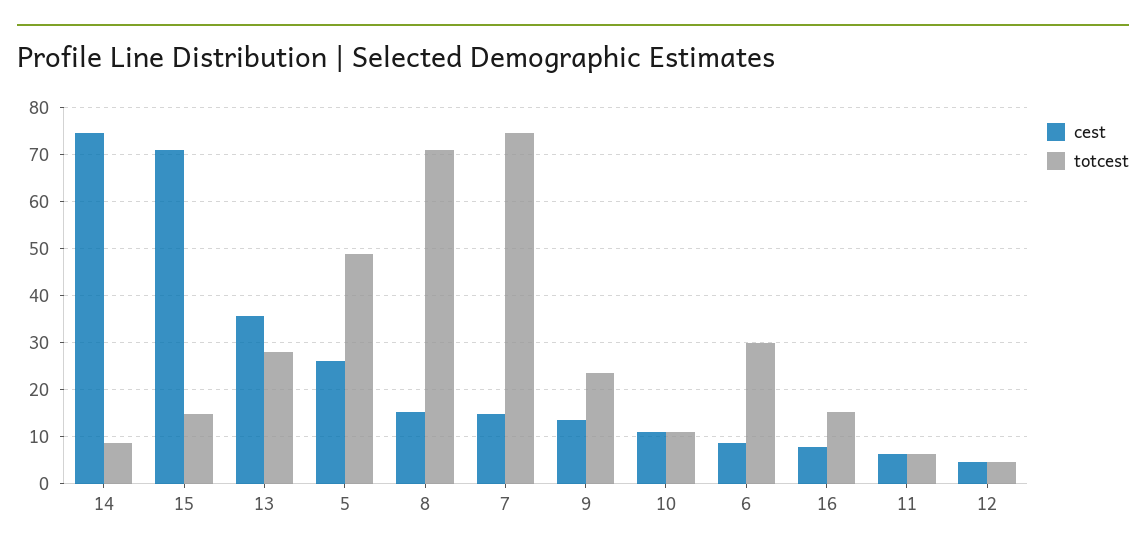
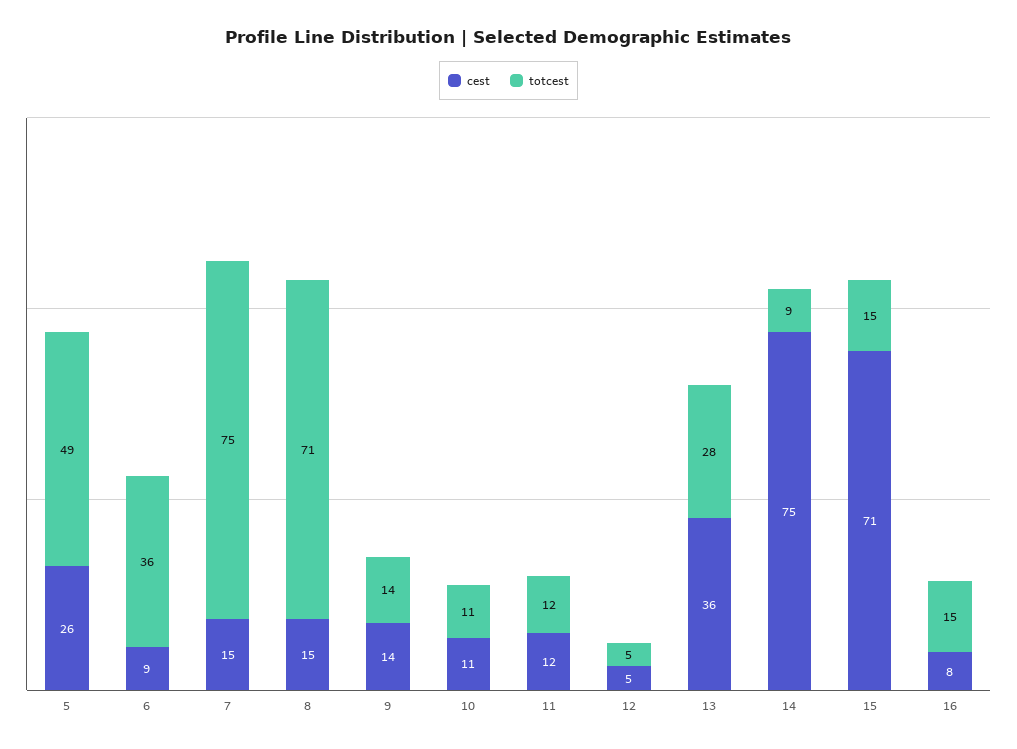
  {
    "cest": {
      "14": 75,
      "15": 71,
      "13": 36,
      "5": 26,
      "8": 15,
      "7": 15,
      "9": 14,
      "10": 11,
      "6": 9,
      "16": 8,
-     "11": 6,
+     "11": 12,
      "12": 5
    },
    "totcest": {
      "14": 9,
      "15": 15,
      "13": 28,
      "5": 49,
      "8": 71,
      "7": 75,
-     "9": 24,
+     "9": 14,
      "10": 11,
-     "6": 30,
+     "6": 36,
      "16": 15,
-     "11": 6,
+     "11": 12,
      "12": 5
    }
  }

